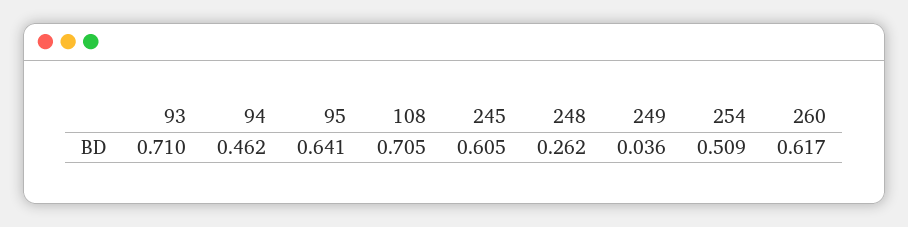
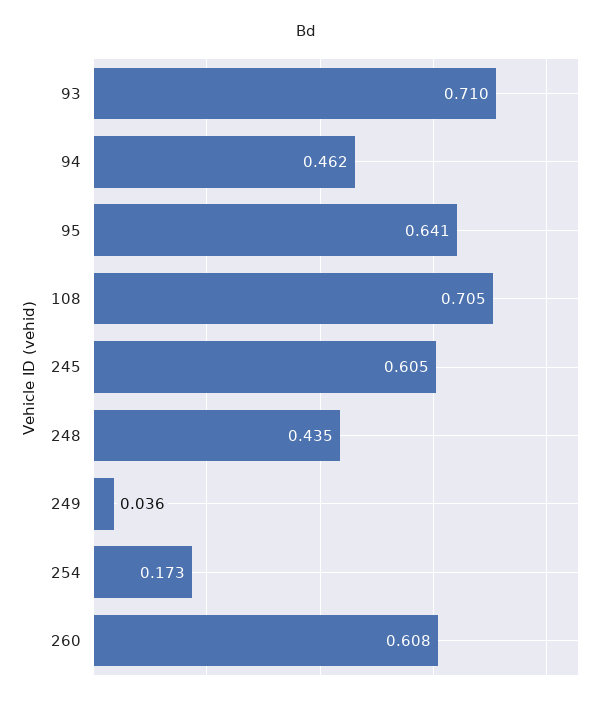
  {
    "93": 0.71,
    "94": 0.462,
    "95": 0.641,
    "108": 0.705,
    "245": 0.605,
-   "248": 0.262,
+   "248": 0.435,
    "249": 0.036,
-   "254": 0.509,
+   "254": 0.173,
-   "260": 0.617
+   "260": 0.608
  }

